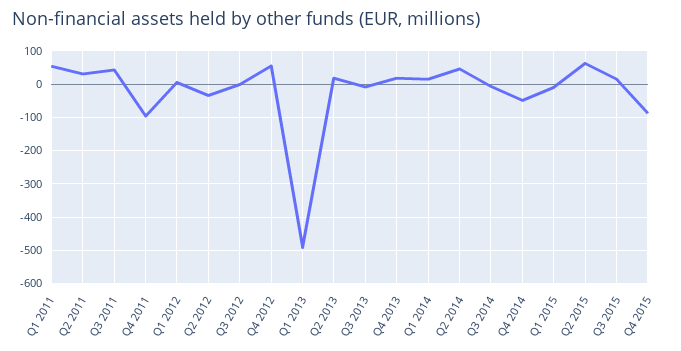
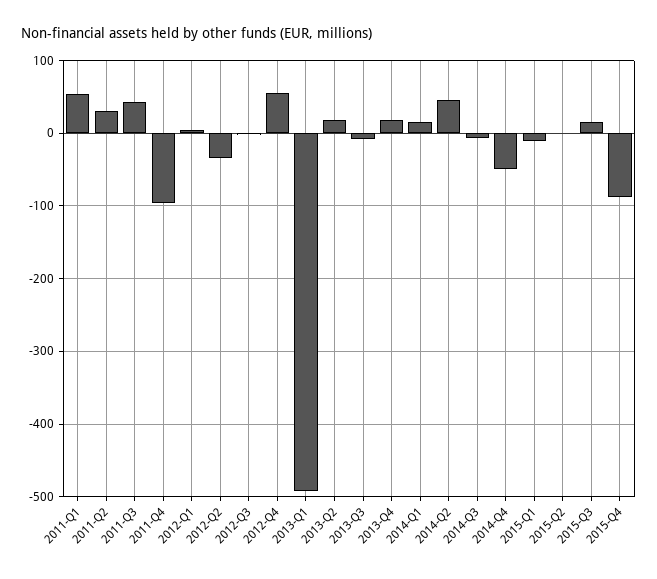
  {
    "Q1 2011": 50,
    "Q2 2011": 30,
    "Q3 2011": 40,
    "Q4 2011": -100,
    "Q1 2012": 10,
    "Q2 2012": -30,
    "Q3 2012": 0,
    "Q4 2012": 60,
    "Q1 2013": -490,
    "Q2 2013": 20,
    "Q3 2013": -10,
    "Q4 2013": 20,
    "Q1 2014": 20,
    "Q2 2014": 50,
    "Q3 2014": -10,
    "Q4 2014": -50,
    "Q1 2015": -10,
-   "Q2 2015": 60,
+   "Q2 2015": 0,
    "Q3 2015": 20,
    "Q4 2015": -90
  }

